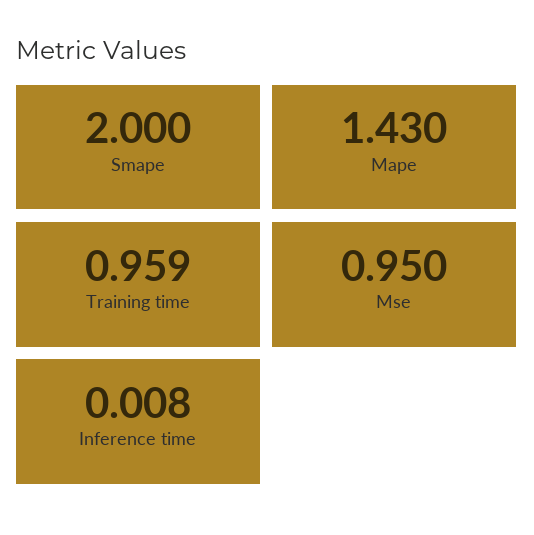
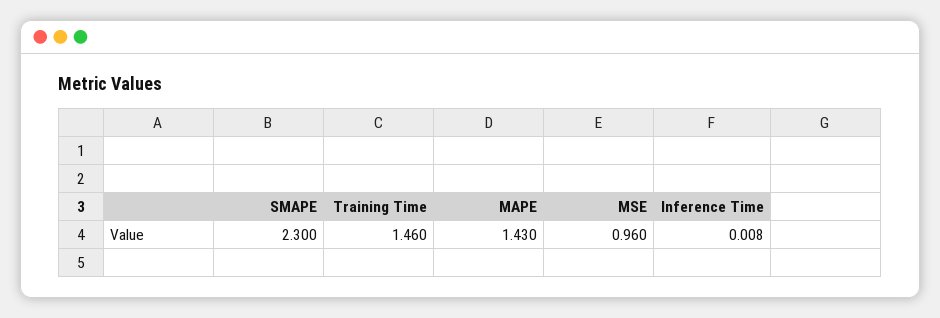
  {
-   "Smape": 2,
+   "Smape": 2.3,
    "Mape": 1.43,
-   "Training time": 0.959,
+   "Training time": 1.46,
-   "Mse": 0.95,
+   "Mse": 0.96,
    "Inference time": 0.008
  }

